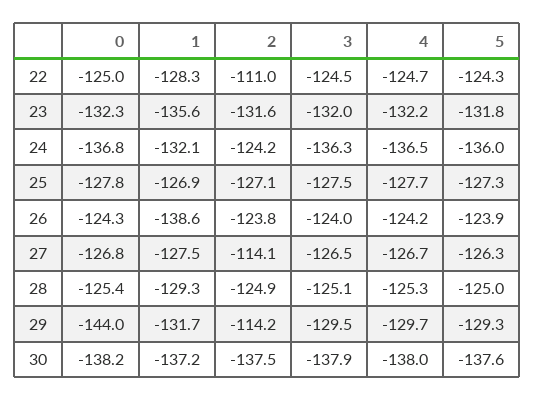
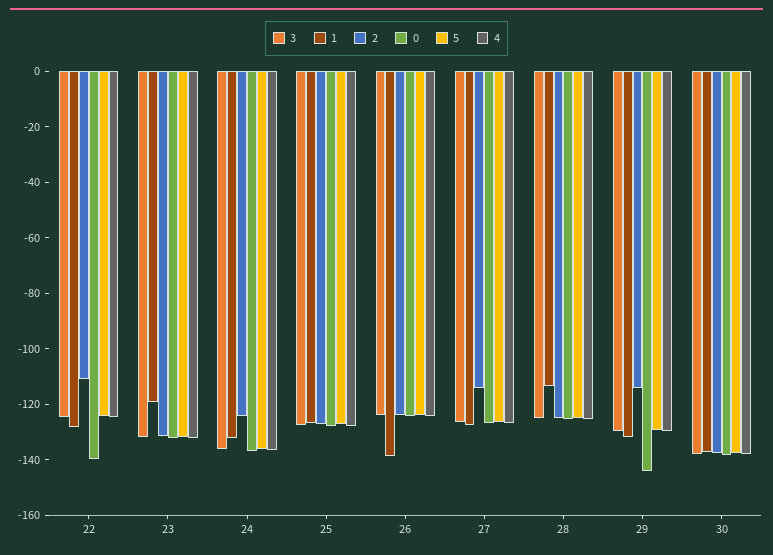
  {
    "0": {
-     "22": -125,
+     "22": -140,
      "23": -132.3,
      "24": -136.8,
      "25": -127.8,
      "26": -124.3,
      "27": -126.8,
      "28": -125.4,
      "29": -144,
      "30": -138.2
    },
    "1": {
      "22": -128.3,
-     "23": -135.6,
+     "23": -120,
      "24": -132.1,
      "25": -126.9,
      "26": -138.6,
      "27": -127.5,
-     "28": -129.3,
+     "28": -115,
      "29": -131.7,
      "30": -137.2
    },
    "2": {
      "22": -111,
      "23": -131.6,
      "24": -124.2,
      "25": -127.1,
      "26": -123.8,
      "27": -114.1,
      "28": -124.9,
      "29": -114.2,
      "30": -137.5
    },
    "3": {
      "22": -124.5,
      "23": -132,
      "24": -136.3,
      "25": -127.5,
      "26": -124,
      "27": -126.5,
      "28": -125.1,
      "29": -129.5,
      "30": -137.9
    },
    "4": {
      "22": -124.7,
      "23": -132.2,
      "24": -136.5,
      "25": -127.7,
      "26": -124.2,
      "27": -126.7,
      "28": -125.3,
      "29": -129.7,
      "30": -138
    },
    "5": {
      "22": -124.3,
      "23": -131.8,
      "24": -136,
      "25": -127.3,
      "26": -123.9,
      "27": -126.3,
      "28": -125,
      "29": -129.3,
      "30": -137.6
    }
  }

